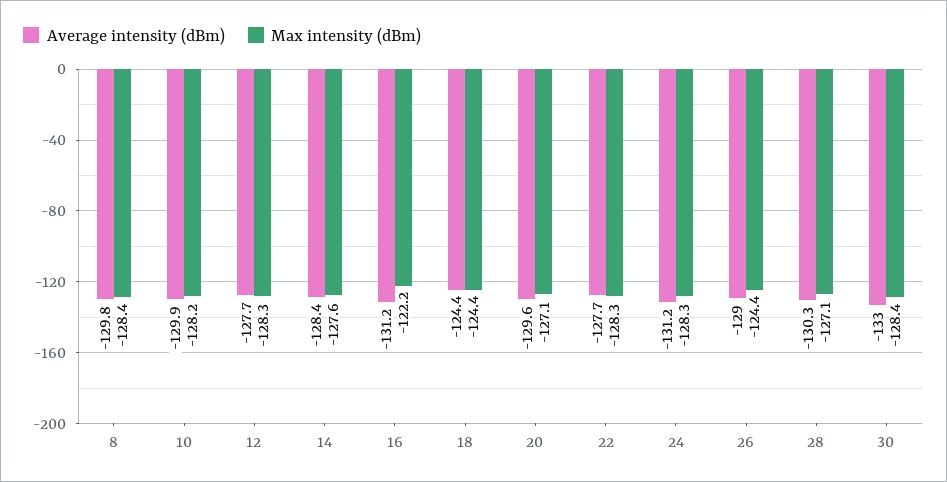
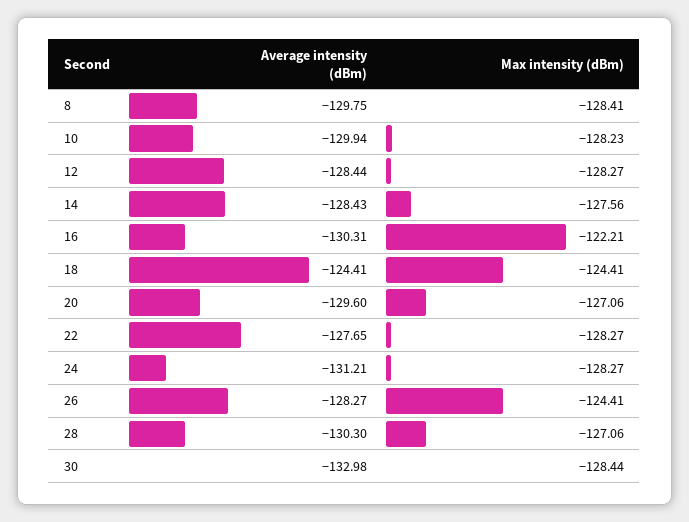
  {
    "Average intensity (dBm)": {
      "8": -129.75,
      "10": -129.94,
-     "12": -127.7,
+     "12": -128.44,
      "14": -128.43,
-     "16": -131.2,
+     "16": -130.31,
      "18": -124.41,
      "20": -129.6,
      "22": -127.65,
      "24": -131.21,
-     "26": -129,
+     "26": -128.27,
      "28": -130.3,
      "30": -132.98
    },
    "Max intensity (dBm)": {
      "8": -128.41,
      "10": -128.23,
      "12": -128.27,
      "14": -127.56,
      "16": -122.21,
      "18": -124.41,
      "20": -127.06,
      "22": -128.27,
      "24": -128.27,
      "26": -124.41,
      "28": -127.06,
      "30": -128.44
    }
  }

